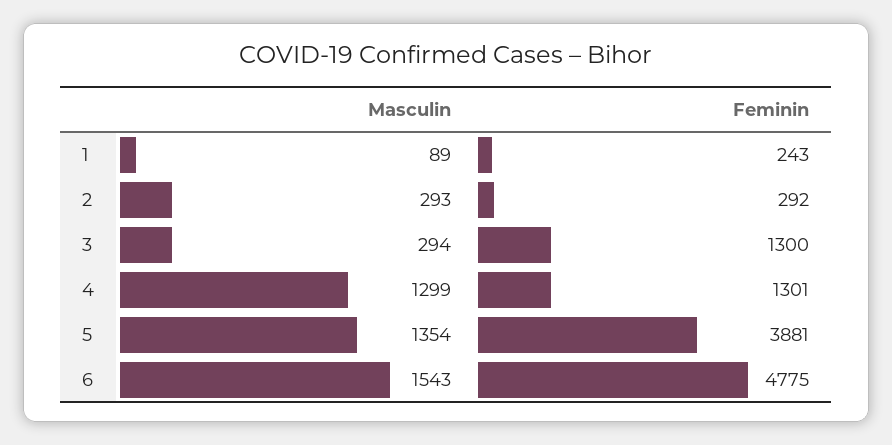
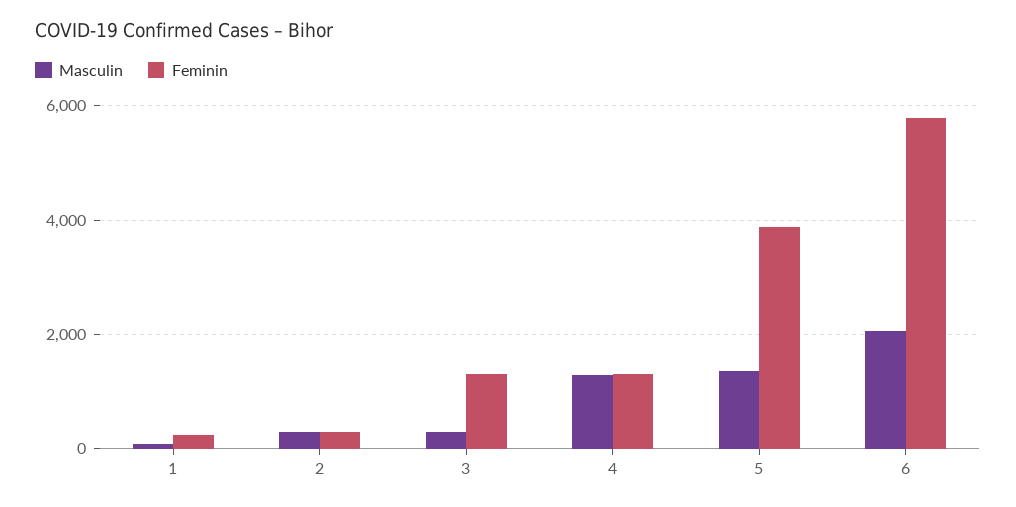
  {
    "Masculin": {
      "1": 89,
      "2": 293,
      "3": 294,
      "4": 1299,
      "5": 1354,
-     "6": 1543
+     "6": 2000
    },
    "Feminin": {
      "1": 243,
      "2": 292,
      "3": 1300,
      "4": 1301,
      "5": 3881,
-     "6": 4775
+     "6": 5800
    }
  }

